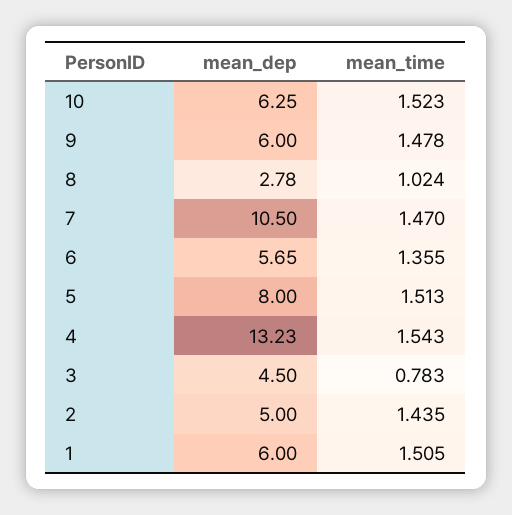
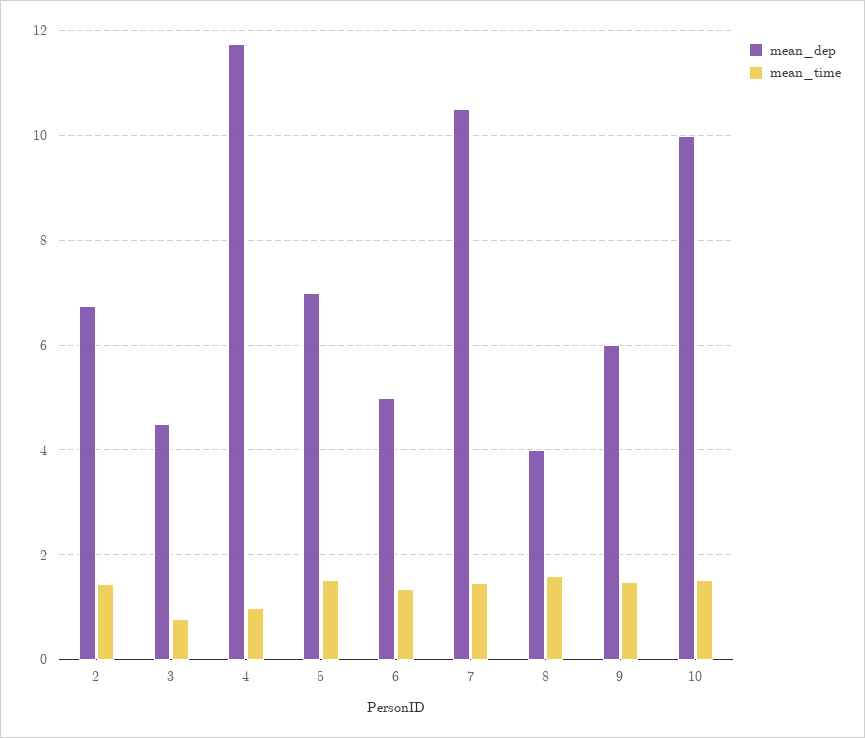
  {
    "mean_dep": {
-     "10": 6.25,
+     "10": 10,
      "9": 6,
-     "8": 2.78,
+     "8": 4,
      "7": 10.5,
-     "6": 5.65,
+     "6": 5,
-     "5": 8,
+     "5": 7,
-     "4": 13.23,
+     "4": 11.8,
      "3": 4.5,
-     "2": 5,
+     "2": 6.8
-     "1": 6
    },
    "mean_time": {
      "10": 1.523,
      "9": 1.478,
-     "8": 1.024,
+     "8": 1.6,
      "7": 1.47,
      "6": 1.355,
      "5": 1.513,
-     "4": 1.543,
+     "4": 1,
      "3": 0.783,
-     "2": 1.435,
+     "2": 1.435
-     "1": 1.505
    }
  }

